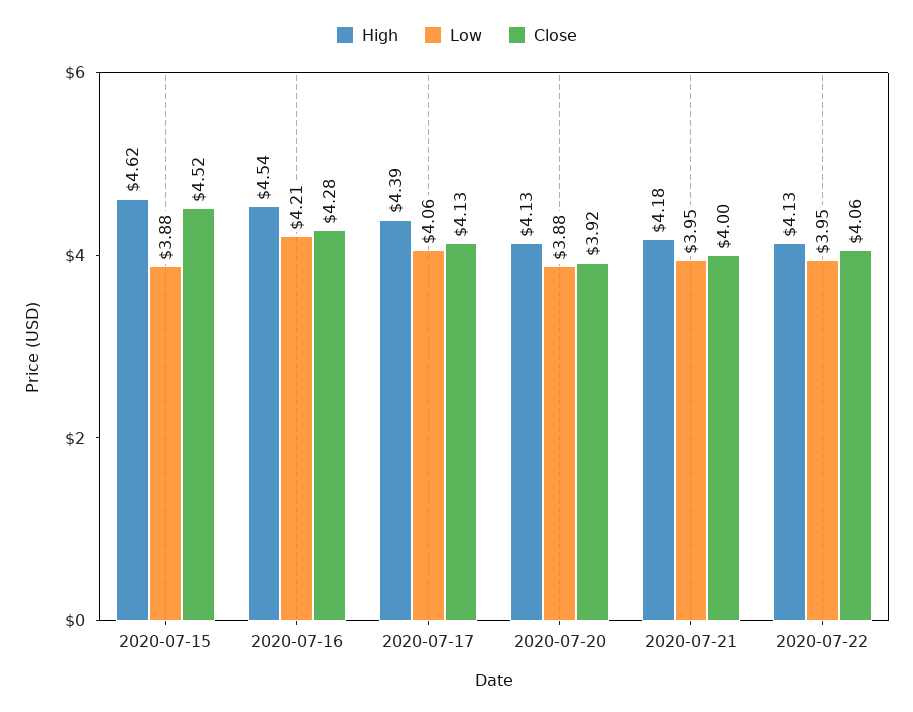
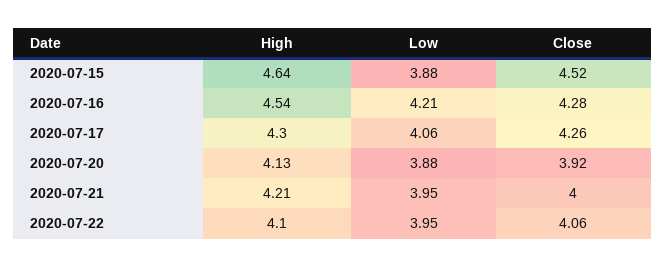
  {
    "High": {
-     "2020-07-15": 4.62,
+     "2020-07-15": 4.64,
      "2020-07-16": 4.54,
-     "2020-07-17": 4.39,
+     "2020-07-17": 4.3,
      "2020-07-20": 4.13,
-     "2020-07-21": 4.18,
+     "2020-07-21": 4.21,
-     "2020-07-22": 4.13
+     "2020-07-22": 4.1
    },
    "Low": {
      "2020-07-15": 3.88,
      "2020-07-16": 4.21,
      "2020-07-17": 4.06,
      "2020-07-20": 3.88,
      "2020-07-21": 3.95,
      "2020-07-22": 3.95
    },
    "Close": {
      "2020-07-15": 4.52,
      "2020-07-16": 4.28,
-     "2020-07-17": 4.13,
+     "2020-07-17": 4.26,
      "2020-07-20": 3.92,
      "2020-07-21": 4,
      "2020-07-22": 4.06
    }
  }

